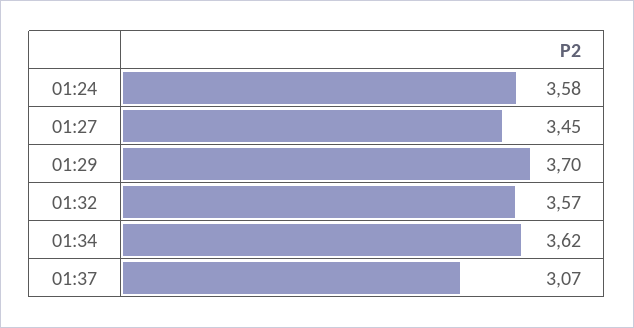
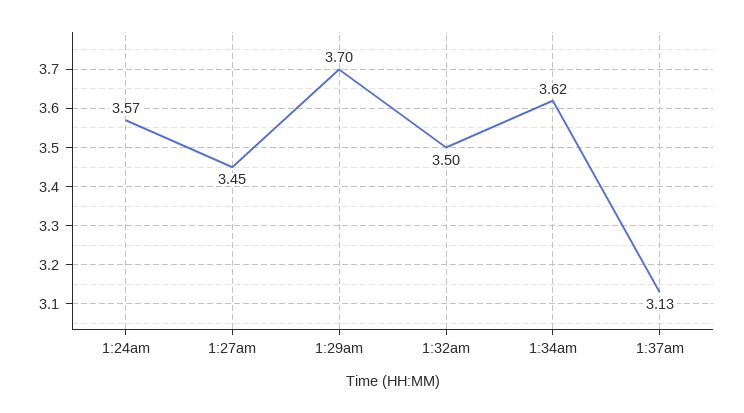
  {
-   "01:24": 3.58,
+   "01:24": 3.57,
    "01:27": 3.45,
    "01:29": 3.7,
-   "01:32": 3.57,
+   "01:32": 3.5,
    "01:34": 3.62,
-   "01:37": 3.07
+   "01:37": 3.13
  }

